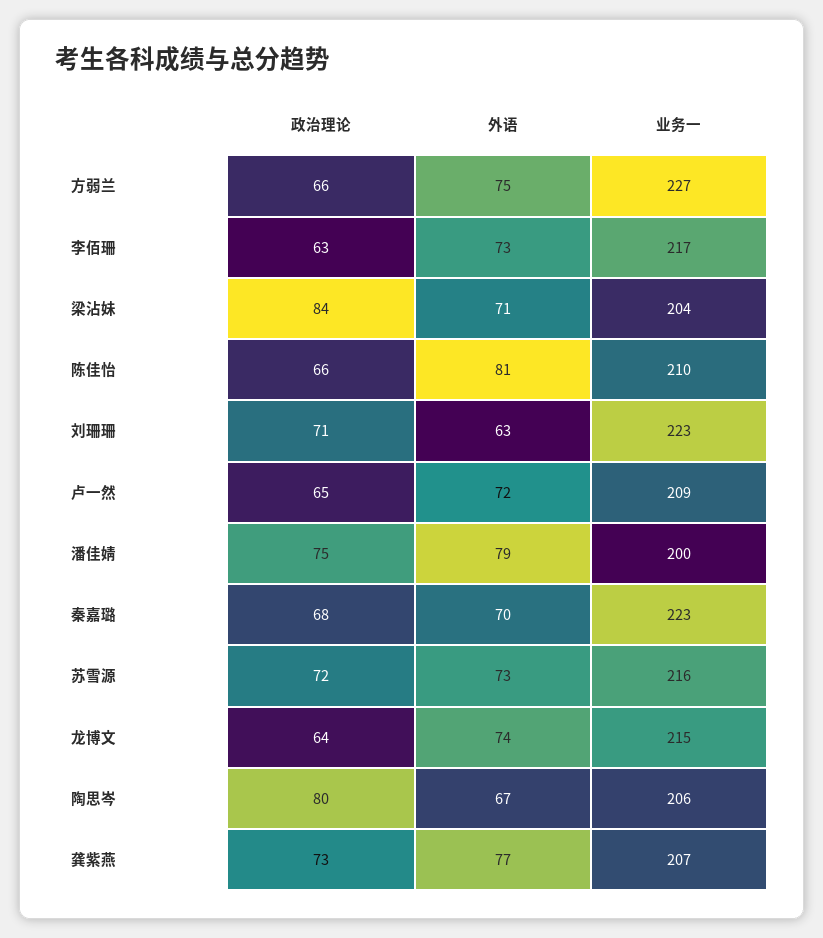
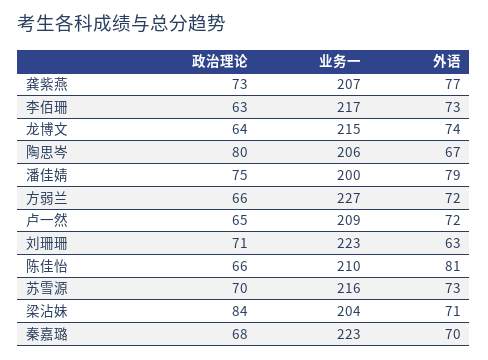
  {
    "政治理论": {
      "方弱兰": 66,
      "李佰珊": 63,
      "梁沾妹": 84,
      "陈佳怡": 66,
      "刘珊珊": 71,
      "卢一然": 65,
      "潘佳婧": 75,
      "秦嘉璐": 68,
-     "苏雪源": 72,
+     "苏雪源": 70,
      "龙博文": 64,
      "陶思岑": 80,
      "龚紫燕": 73
    },
    "外语": {
-     "方弱兰": 75,
+     "方弱兰": 72,
      "李佰珊": 73,
      "梁沾妹": 71,
      "陈佳怡": 81,
      "刘珊珊": 63,
      "卢一然": 72,
      "潘佳婧": 79,
      "秦嘉璐": 70,
      "苏雪源": 73,
      "龙博文": 74,
      "陶思岑": 67,
      "龚紫燕": 77
    },
    "业务一": {
      "方弱兰": 227,
      "李佰珊": 217,
      "梁沾妹": 204,
      "陈佳怡": 210,
      "刘珊珊": 223,
      "卢一然": 209,
      "潘佳婧": 200,
      "秦嘉璐": 223,
      "苏雪源": 216,
      "龙博文": 215,
      "陶思岑": 206,
      "龚紫燕": 207
    }
  }

